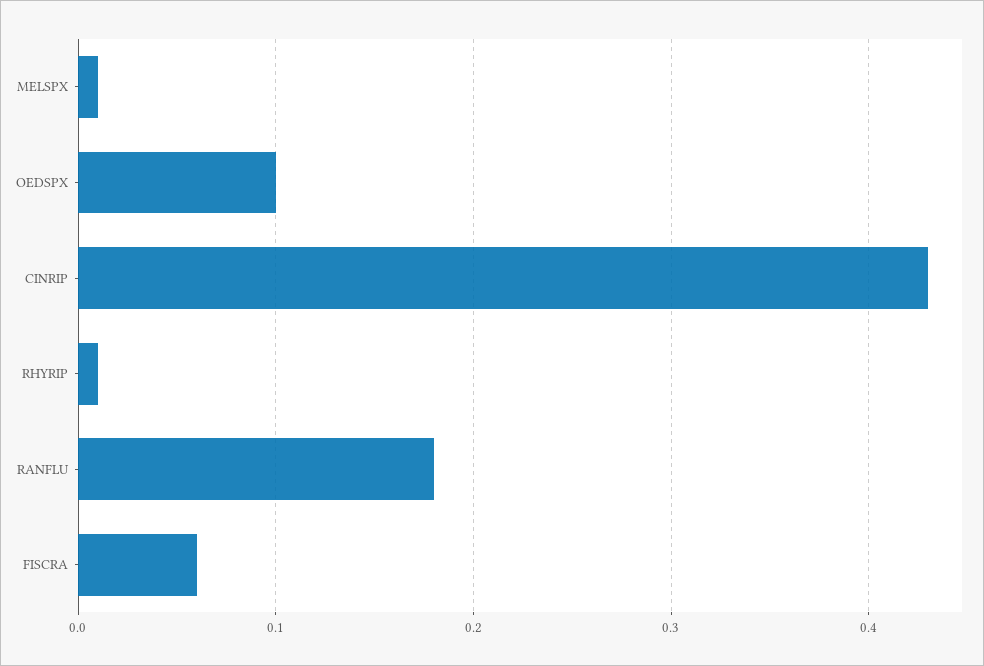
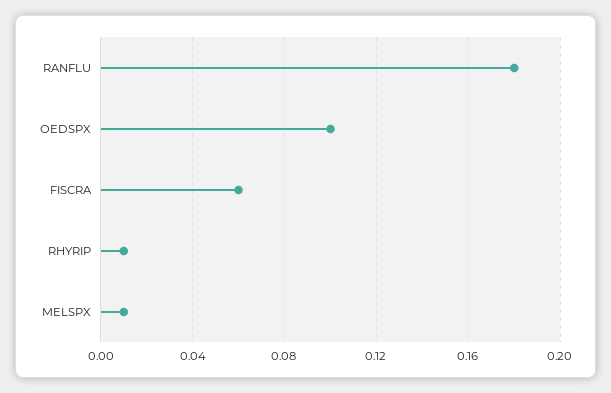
  {
    "MELSPX": 0.01,
    "OEDSPX": 0.1,
-   "CINRIP": 0.43,
    "RHYRIP": 0.01,
    "RANFLU": 0.18,
    "FISCRA": 0.06
  }

